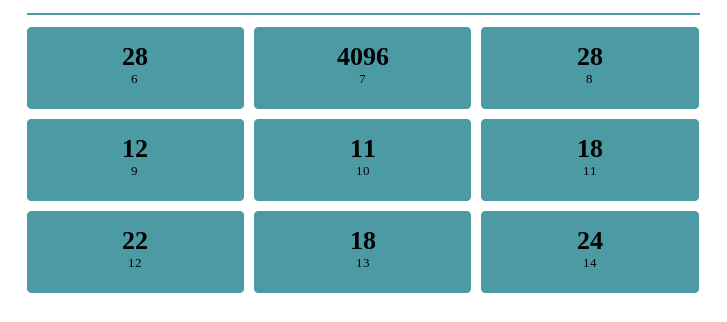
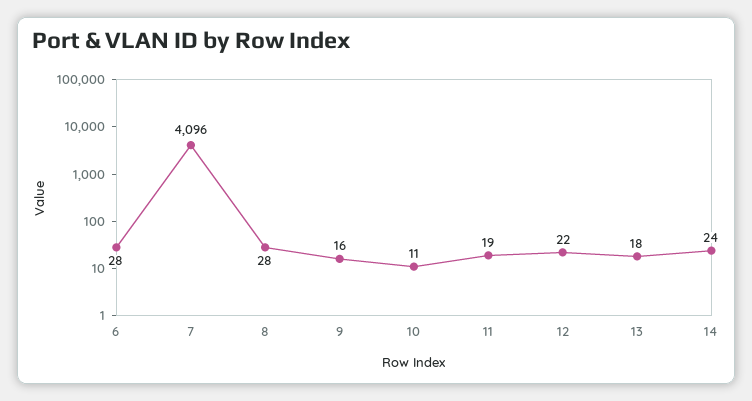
  {
    "6": 28,
    "7": 4096,
    "8": 28,
-   "9": 12,
+   "9": 16,
    "10": 11,
-   "11": 18,
+   "11": 19,
    "12": 22,
    "13": 18,
    "14": 24
  }

